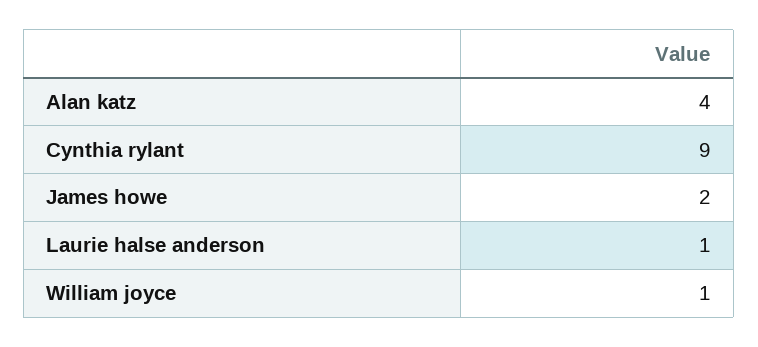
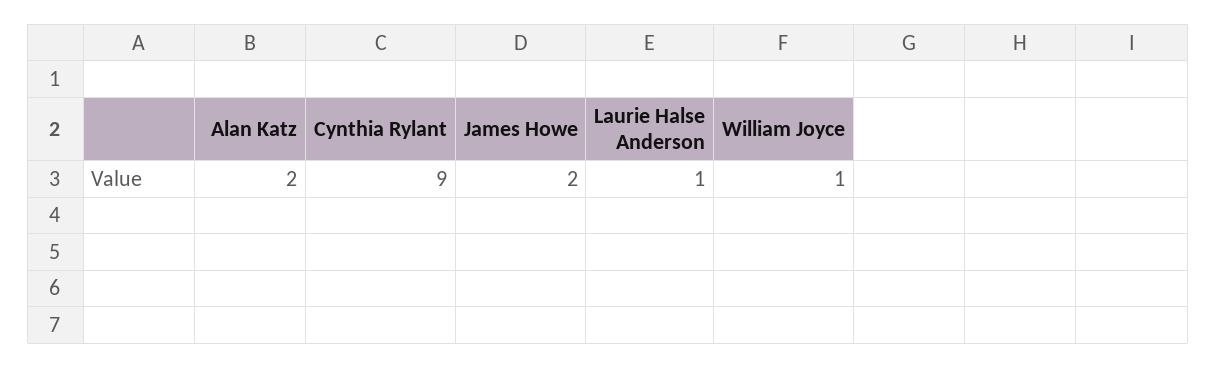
  {
-   "Alan katz": 4,
+   "Alan katz": 2,
    "Cynthia rylant": 9,
    "James howe": 2,
    "Laurie halse anderson": 1,
    "William joyce": 1
  }

